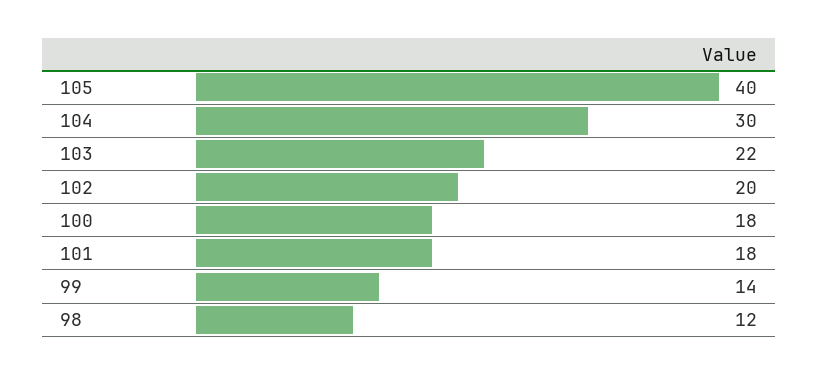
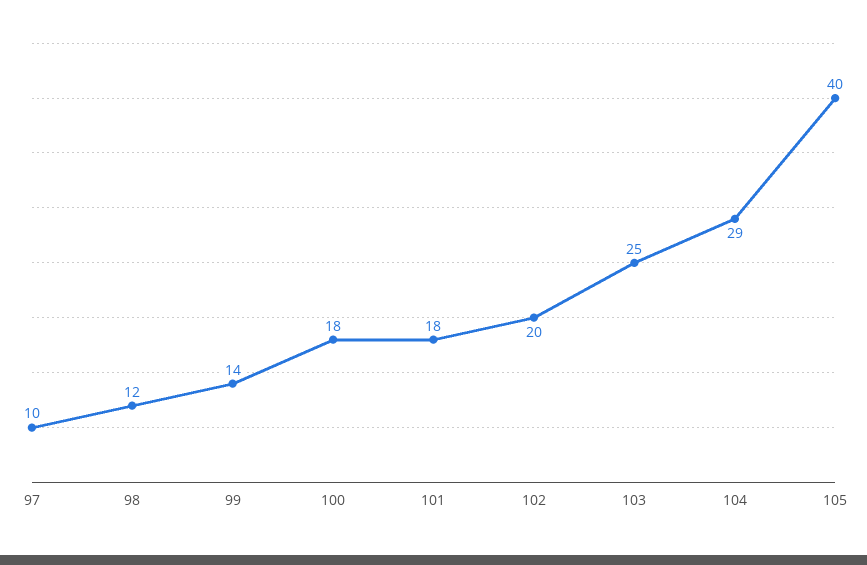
  {
    "105": 40,
-   "104": 30,
+   "104": 29,
-   "103": 22,
+   "103": 25,
    "102": 20,
    "100": 18,
    "101": 18,
    "99": 14,
-   "98": 12
+   "98": 12,
+   "97": 10
  }

